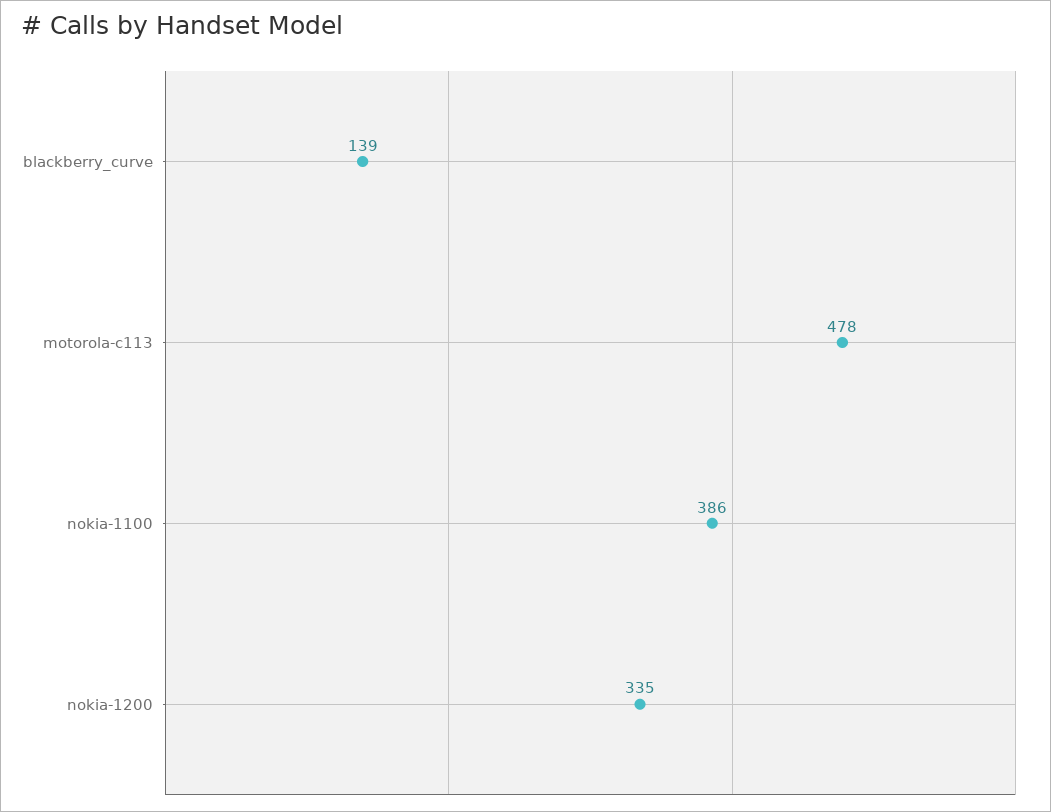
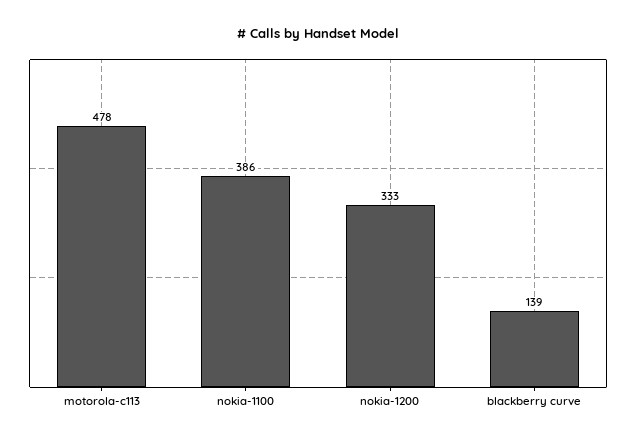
  {
    "blackberry_curve": 139,
    "motorola-c113": 478,
    "nokia-1100": 386,
-   "nokia-1200": 335
+   "nokia-1200": 333
  }

